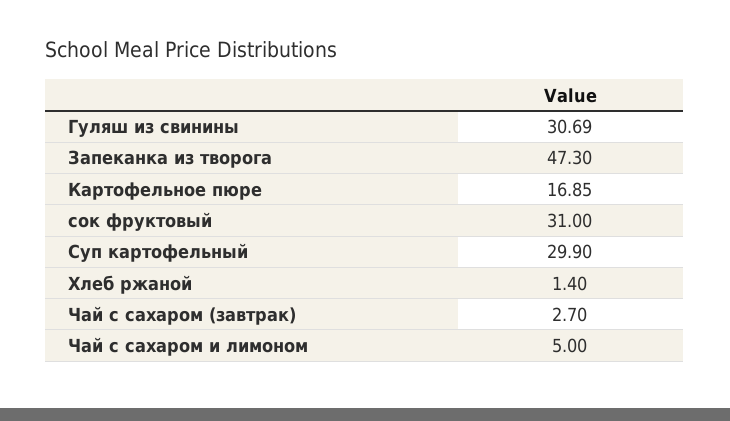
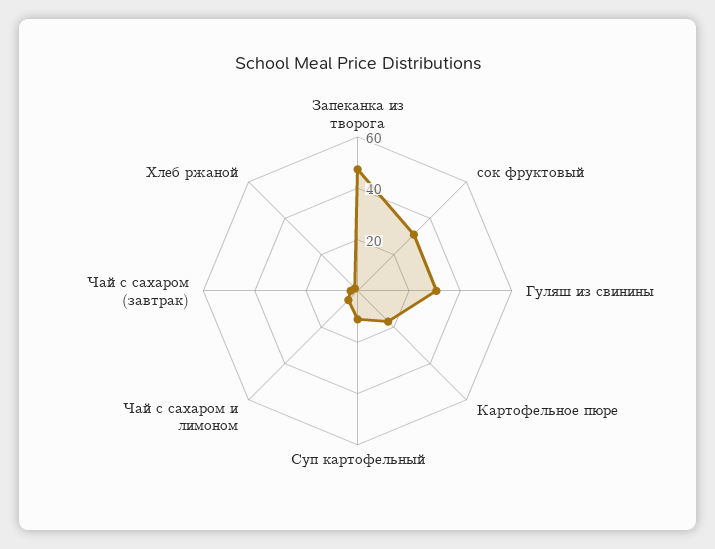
  {
    "Гуляш из свинины": 30.69,
    "Запеканка из творога": 47.3,
    "Картофельное пюре": 16.85,
    "сок фруктовый": 31,
-   "Суп картофельный": 29.9,
+   "Суп картофельный": 10,
    "Хлеб ржаной": 1.4,
    "Чай с сахаром (завтрак)": 2.7,
    "Чай с сахаром и лимоном": 5
  }

